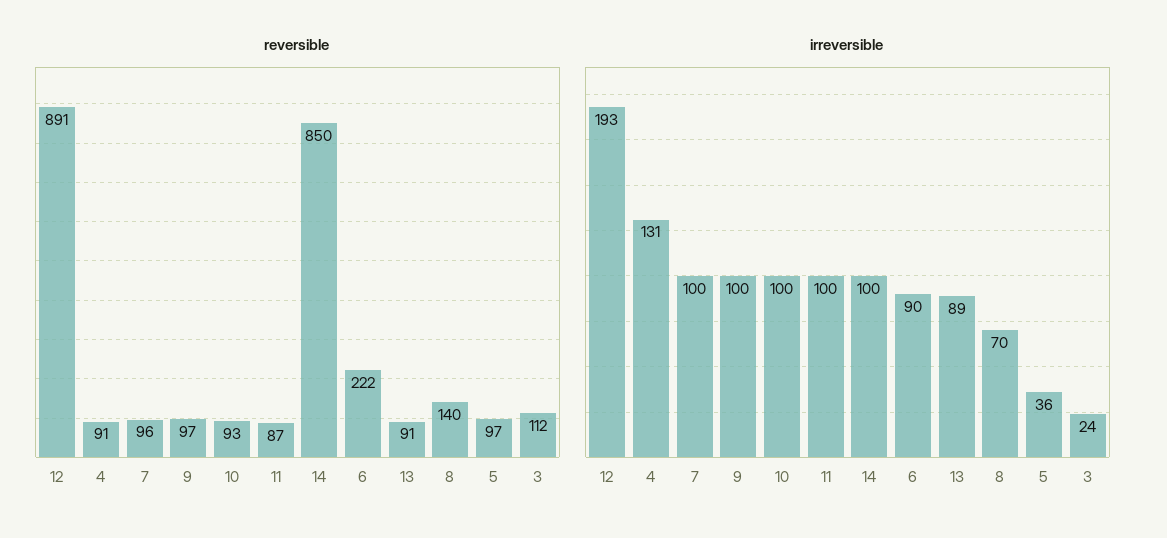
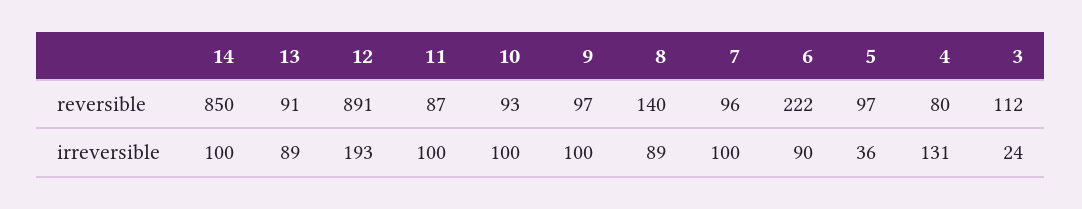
  {
    "reversible": {
      "12": 891,
-     "4": 91,
+     "4": 80,
      "7": 96,
      "9": 97,
      "10": 93,
      "11": 87,
      "14": 850,
      "6": 222,
      "13": 91,
      "8": 140,
      "5": 97,
      "3": 112
    },
    "irreversible": {
      "12": 193,
      "4": 131,
      "7": 100,
      "9": 100,
      "10": 100,
      "11": 100,
      "14": 100,
      "6": 90,
      "13": 89,
-     "8": 70,
+     "8": 89,
      "5": 36,
      "3": 24
    }
  }

